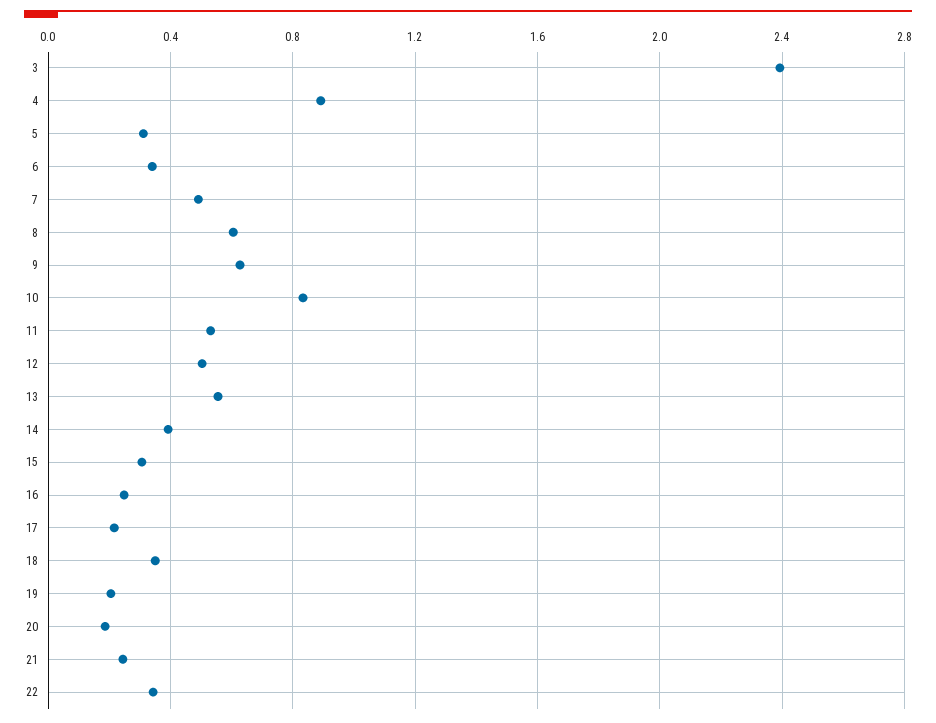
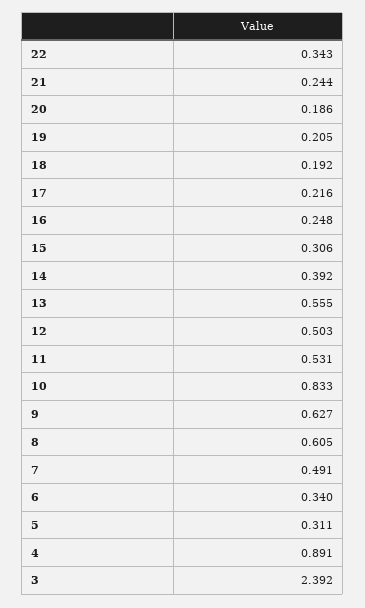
  {
    "3": 2.392,
    "4": 0.891,
    "5": 0.311,
    "6": 0.34,
    "7": 0.491,
    "8": 0.605,
    "9": 0.627,
    "10": 0.833,
    "11": 0.531,
    "12": 0.503,
    "13": 0.555,
    "14": 0.392,
    "15": 0.306,
    "16": 0.248,
    "17": 0.216,
-   "18": 0.35,
+   "18": 0.192,
    "19": 0.205,
    "20": 0.186,
    "21": 0.244,
    "22": 0.343
  }

